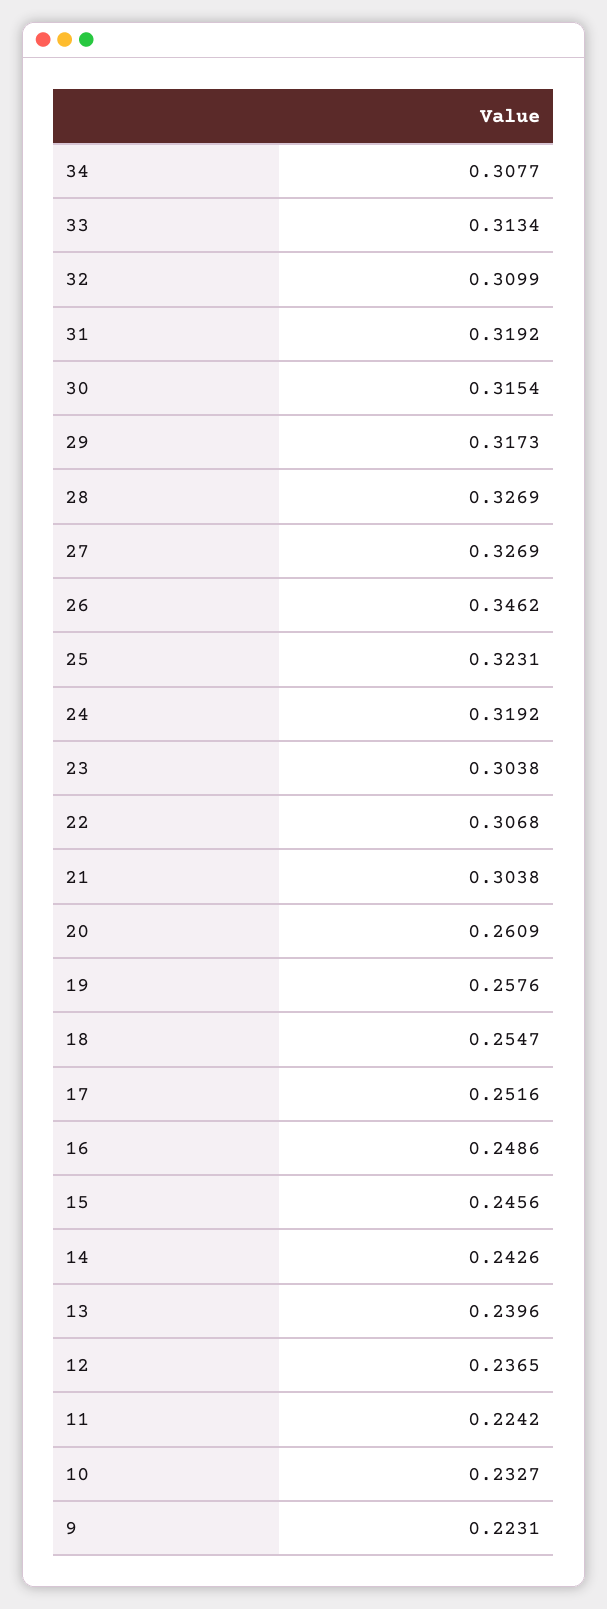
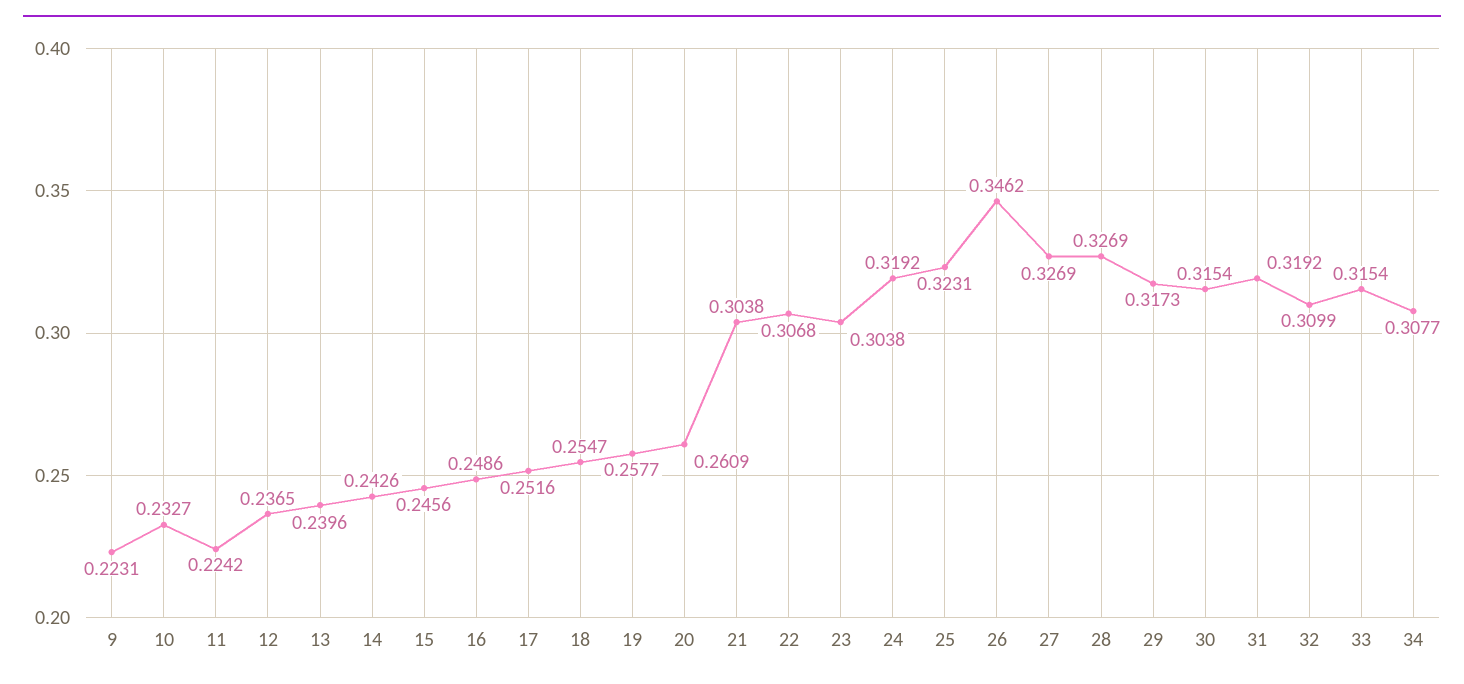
  {
    "34": 0.3077,
-   "33": 0.3134,
+   "33": 0.3154,
    "32": 0.3099,
    "31": 0.3192,
    "30": 0.3154,
    "29": 0.3173,
    "28": 0.3269,
    "27": 0.3269,
    "26": 0.3462,
    "25": 0.3231,
    "24": 0.3192,
    "23": 0.3038,
    "22": 0.3068,
    "21": 0.3038,
    "20": 0.2609,
-   "19": 0.2576,
+   "19": 0.2577,
    "18": 0.2547,
    "17": 0.2516,
    "16": 0.2486,
    "15": 0.2456,
    "14": 0.2426,
    "13": 0.2396,
    "12": 0.2365,
    "11": 0.2242,
    "10": 0.2327,
    "9": 0.2231
  }

